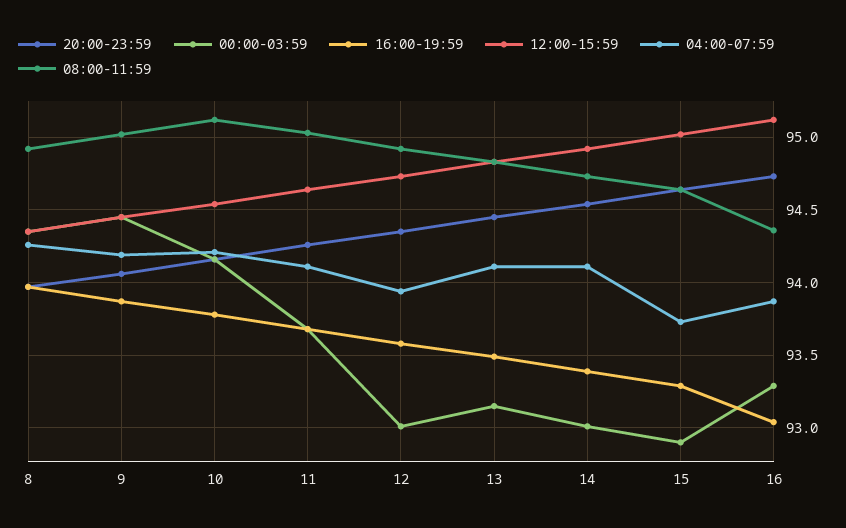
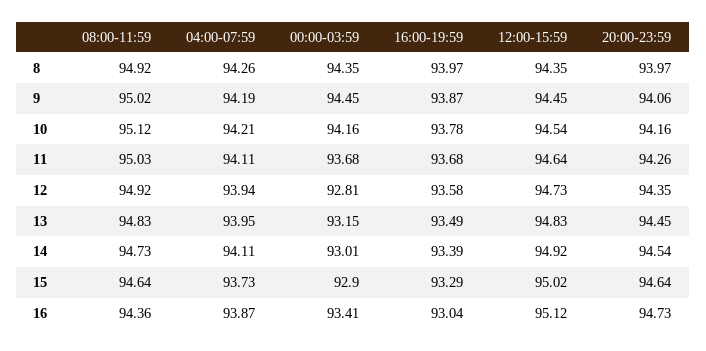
  {
    "20:00-23:59": {
      "8": 93.97,
      "9": 94.06,
      "10": 94.16,
      "11": 94.26,
      "12": 94.35,
      "13": 94.45,
      "14": 94.54,
      "15": 94.64,
      "16": 94.73
    },
    "00:00-03:59": {
      "8": 94.35,
      "9": 94.45,
      "10": 94.16,
      "11": 93.68,
-     "12": 93,
+     "12": 92.81,
      "13": 93.15,
      "14": 93.01,
      "15": 92.9,
-     "16": 93.3
+     "16": 93.41
    },
    "16:00-19:59": {
      "8": 93.97,
      "9": 93.87,
      "10": 93.78,
      "11": 93.68,
      "12": 93.58,
      "13": 93.49,
      "14": 93.39,
      "15": 93.29,
      "16": 93.04
    },
    "12:00-15:59": {
      "8": 94.35,
      "9": 94.45,
      "10": 94.54,
      "11": 94.64,
      "12": 94.73,
      "13": 94.83,
      "14": 94.92,
      "15": 95.02,
      "16": 95.12
    },
    "04:00-07:59": {
      "8": 94.26,
      "9": 94.19,
      "10": 94.21,
      "11": 94.11,
      "12": 93.94,
-     "13": 94.1,
+     "13": 93.95,
      "14": 94.11,
      "15": 93.73,
      "16": 93.87
    },
    "08:00-11:59": {
      "8": 94.92,
      "9": 95.02,
      "10": 95.12,
      "11": 95.03,
      "12": 94.92,
      "13": 94.83,
      "14": 94.73,
      "15": 94.64,
      "16": 94.36
    }
  }

